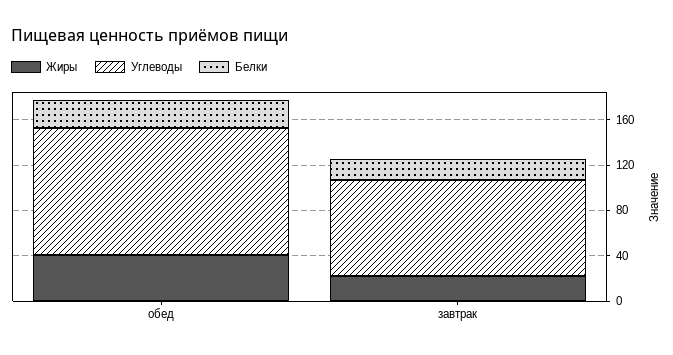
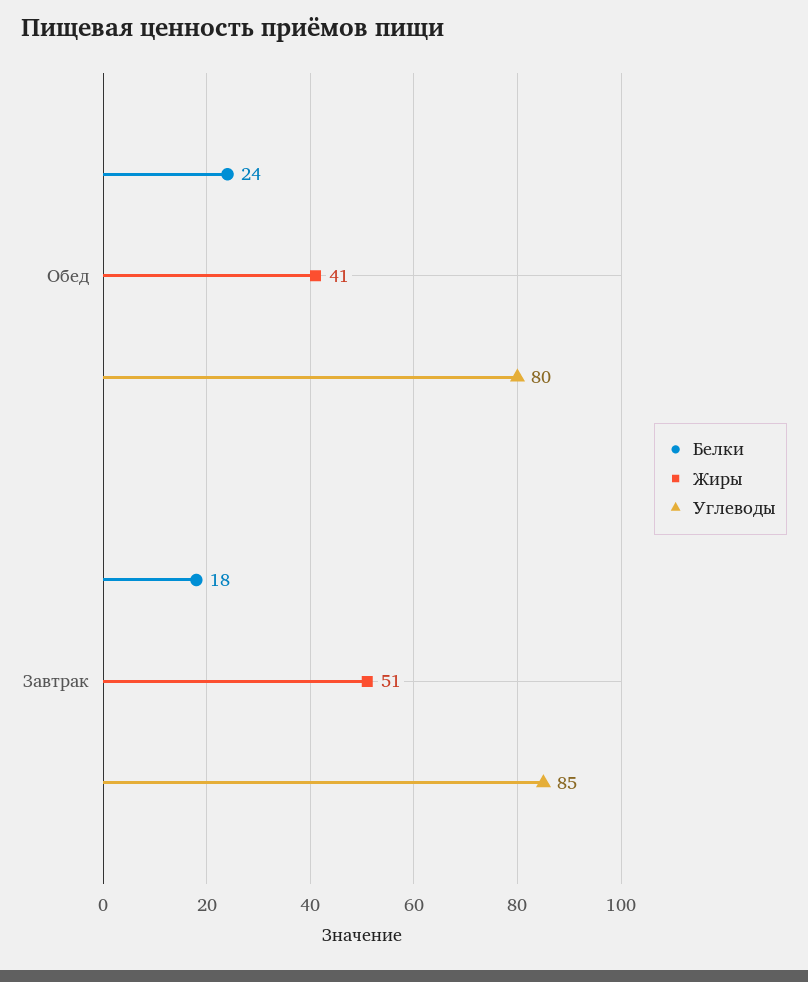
  {
    "Жиры": {
      "обед": 41,
-     "завтрак": 20
+     "завтрак": 51
    },
    "Углеводы": {
-     "обед": 110,
+     "обед": 80,
      "завтрак": 85
    },
    "Белки": {
      "обед": 24,
      "завтрак": 18
    }
  }

